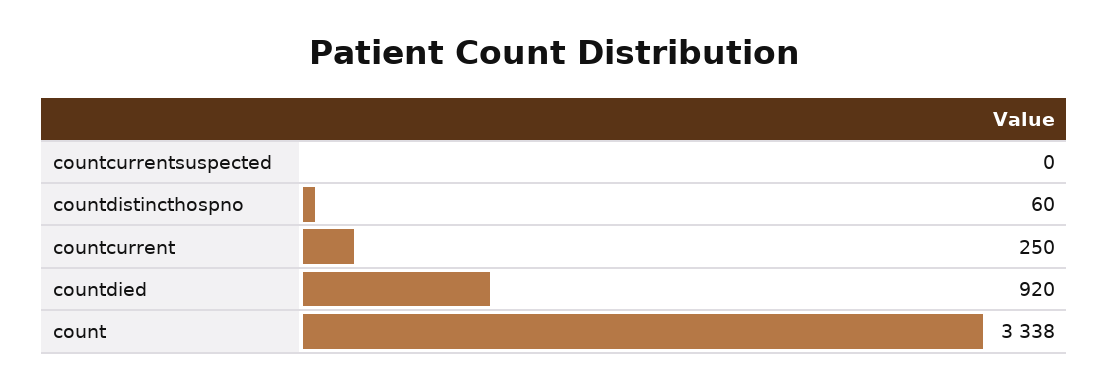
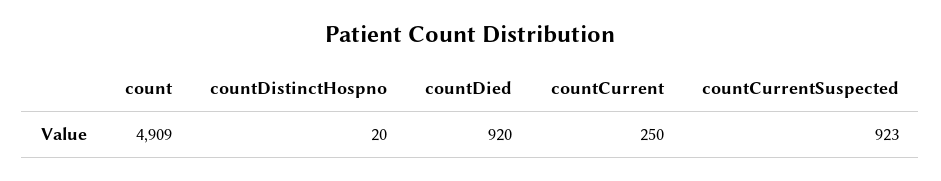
  {
-   "countcurrentsuspected": 0,
+   "countcurrentsuspected": 923,
-   "countdistincthospno": 60,
+   "countdistincthospno": 20,
    "countcurrent": 250,
    "countdied": 920,
-   "count": 3338
+   "count": 4909
  }

